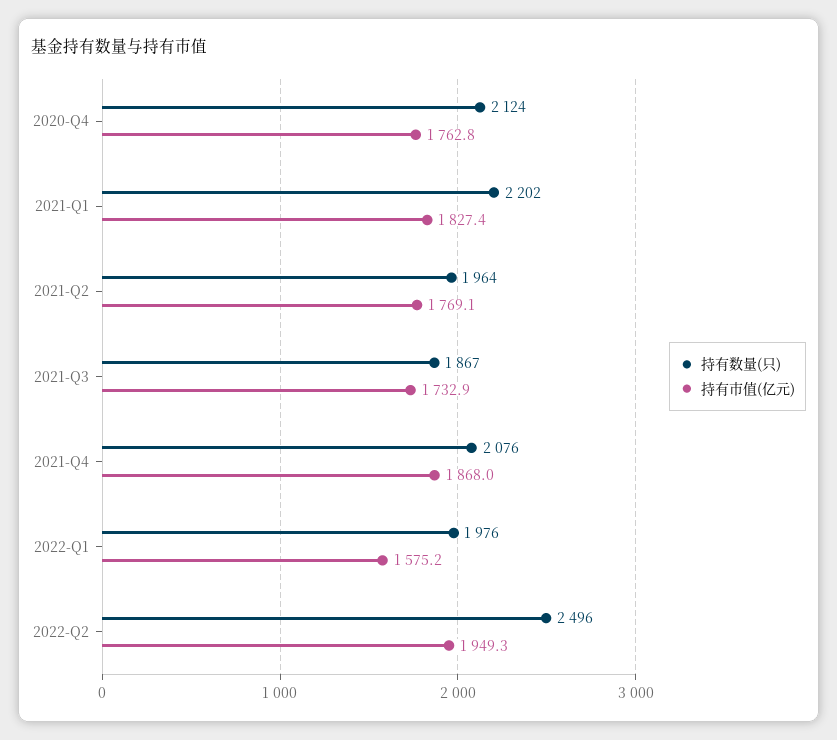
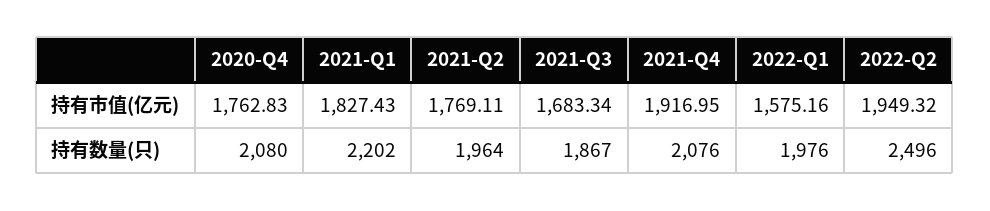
  {
    "持有数量(只)": {
-     "2020-Q4": 2124,
+     "2020-Q4": 2080,
      "2021-Q1": 2202,
      "2021-Q2": 1964,
      "2021-Q3": 1867,
      "2021-Q4": 2076,
      "2022-Q1": 1976,
      "2022-Q2": 2496
    },
    "持有市值(亿元)": {
      "2020-Q4": 1762.83,
      "2021-Q1": 1827.43,
      "2021-Q2": 1769.11,
-     "2021-Q3": 1732.9,
+     "2021-Q3": 1683.34,
-     "2021-Q4": 1868,
+     "2021-Q4": 1916.95,
      "2022-Q1": 1575.16,
      "2022-Q2": 1949.32
    }
  }

